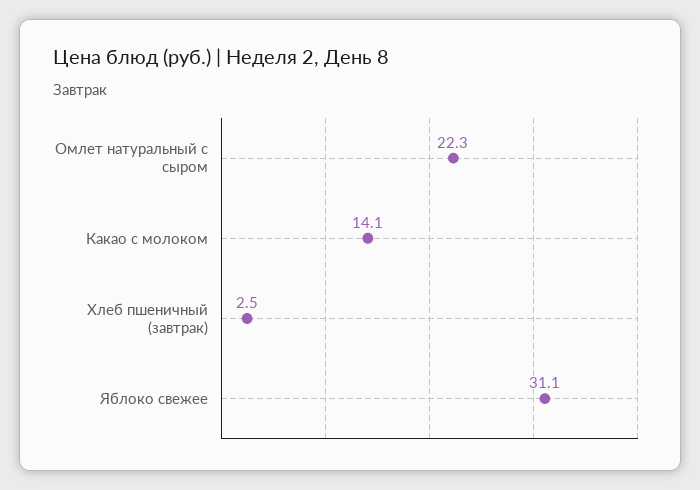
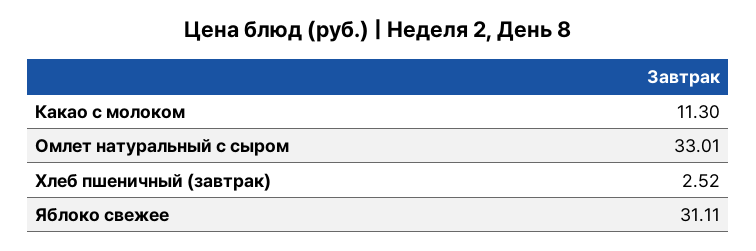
  {
-   "Омлет натуральный с сыром": 22.3,
+   "Омлет натуральный с сыром": 33.01,
-   "Какао с молоком": 14.1,
+   "Какао с молоком": 11.3,
    "Хлеб пшеничный (завтрак)": 2.52,
    "Яблоко свежее": 31.11
  }

